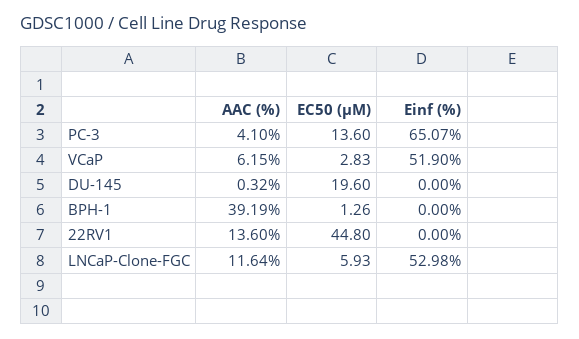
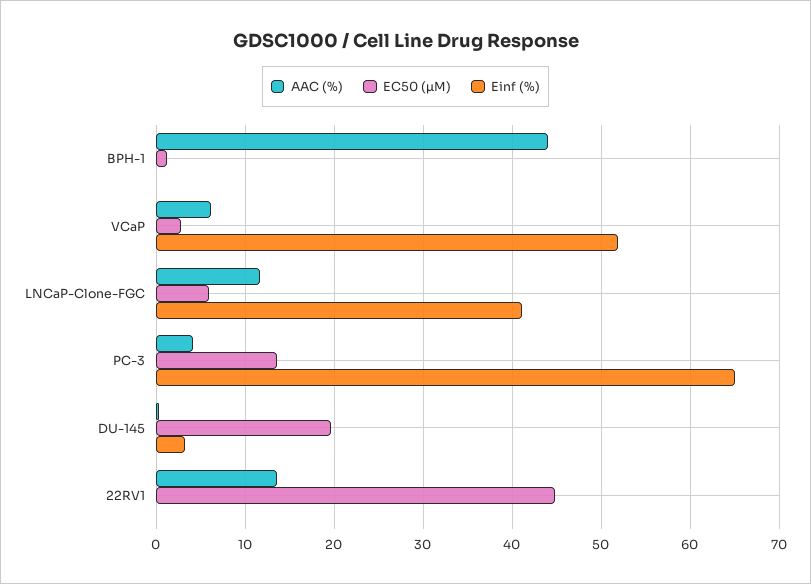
  {
    "AAC (%)": {
      "PC-3": 4.1,
      "VCaP": 6.15,
      "DU-145": 0.32,
-     "BPH-1": 39.19,
+     "BPH-1": 44,
      "22RV1": 13.6,
      "LNCaP-Clone-FGC": 11.64
    },
    "EC50 (µM)": {
      "PC-3": 13.6,
      "VCaP": 2.83,
      "DU-145": 19.6,
      "BPH-1": 1.26,
      "22RV1": 44.8,
      "LNCaP-Clone-FGC": 5.93
    },
    "Einf (%)": {
      "PC-3": 65.07,
      "VCaP": 51.9,
-     "DU-145": 0,
+     "DU-145": 3,
      "BPH-1": 0,
      "22RV1": 0,
-     "LNCaP-Clone-FGC": 52.98
+     "LNCaP-Clone-FGC": 41
    }
  }

